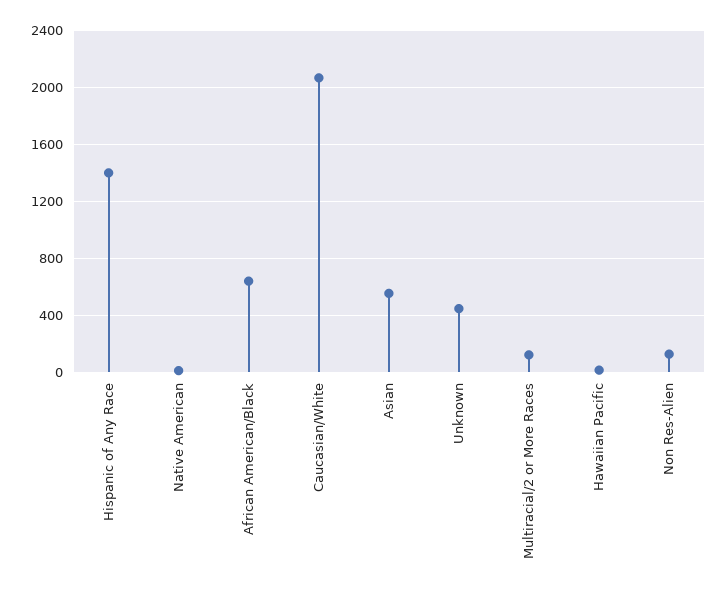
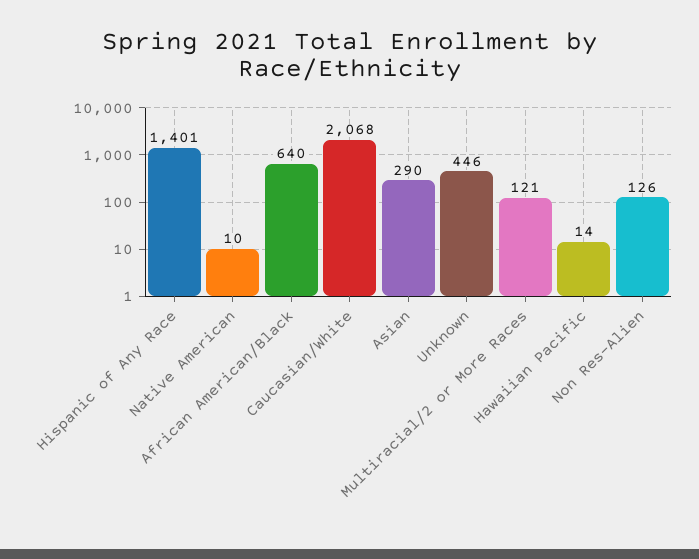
  {
    "Hispanic of Any Race": 1401,
    "Native American": 10,
    "African American/Black": 640,
    "Caucasian/White": 2068,
-   "Asian": 550,
+   "Asian": 290,
    "Unknown": 446,
    "Multiracial/2 or More Races": 121,
    "Hawaiian Pacific": 14,
    "Non Res-Alien": 126
  }

